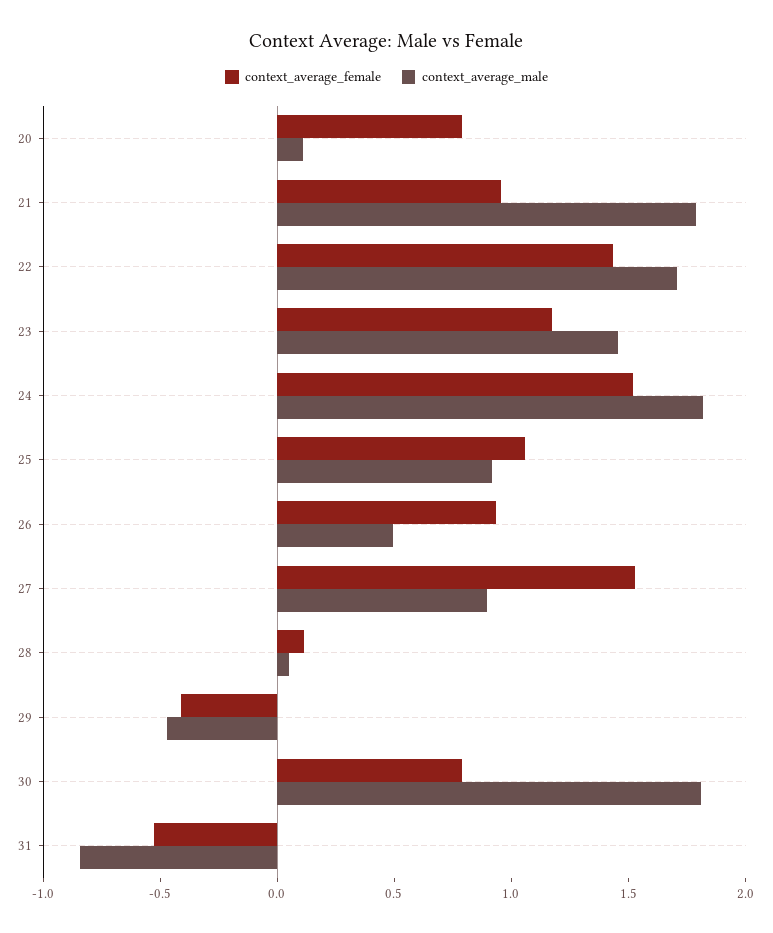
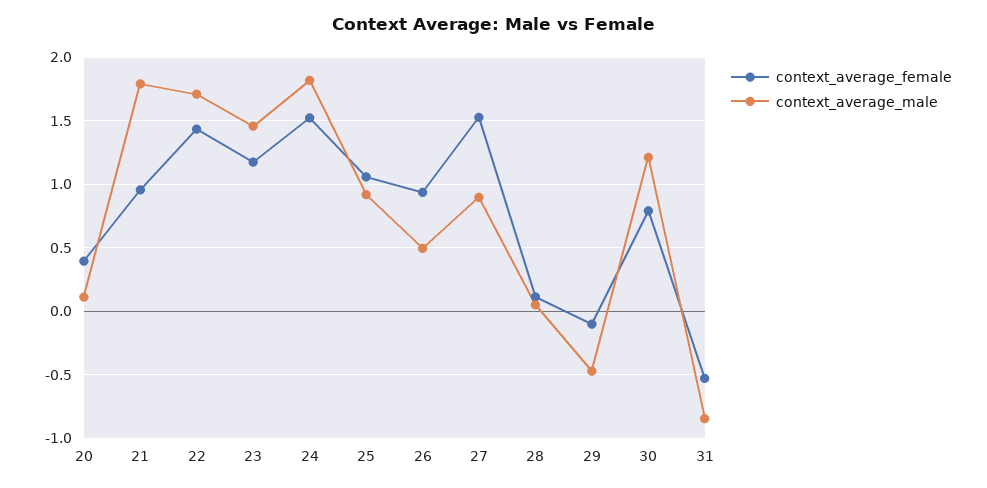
  {
    "context_average_female": {
-     "20": 0.8,
+     "20": 0.4,
      "21": 0.95,
      "22": 1.45,
      "23": 1.15,
      "24": 1.5,
      "25": 1.05,
      "26": 0.95,
      "27": 1.55,
      "28": 0.1,
-     "29": -0.4,
+     "29": -0.1,
      "30": 0.8,
      "31": -0.55
    },
    "context_average_male": {
      "20": 0.1,
      "21": 1.8,
      "22": 1.7,
      "23": 1.45,
      "24": 1.8,
      "25": 0.9,
      "26": 0.5,
      "27": 0.9,
      "28": 0.05,
      "29": -0.45,
-     "30": 1.8,
+     "30": 1.2,
      "31": -0.85
    }
  }

